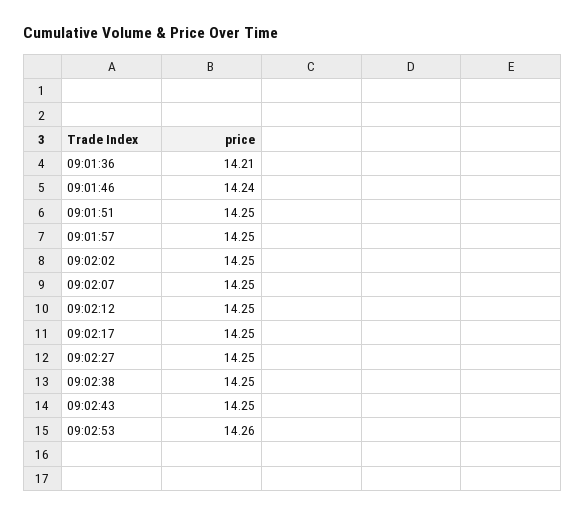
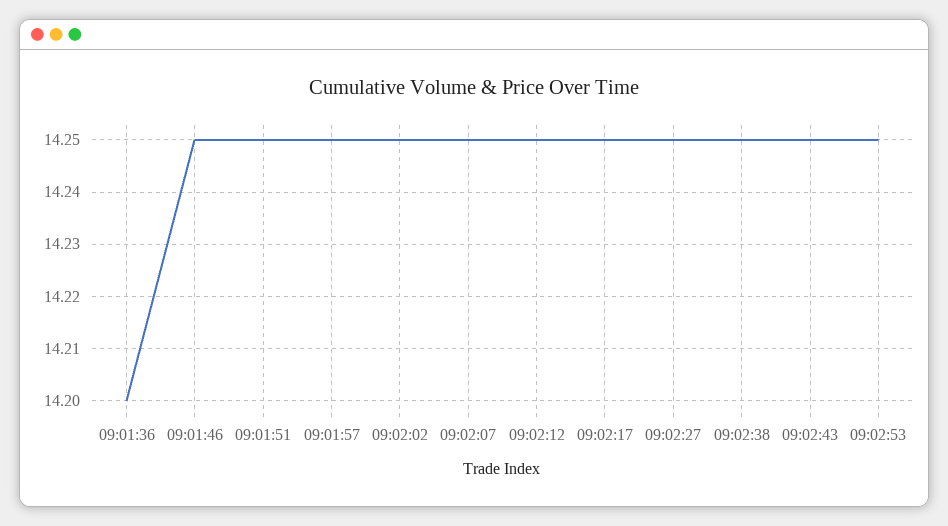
  {
-   "09:01:36": 14.21,
+   "09:01:36": 14.2,
-   "09:01:46": 14.24,
+   "09:01:46": 14.25,
    "09:01:51": 14.25,
    "09:01:57": 14.25,
    "09:02:02": 14.25,
    "09:02:07": 14.25,
    "09:02:12": 14.25,
    "09:02:17": 14.25,
    "09:02:27": 14.25,
    "09:02:38": 14.25,
    "09:02:43": 14.25,
-   "09:02:53": 14.26
+   "09:02:53": 14.25
  }

